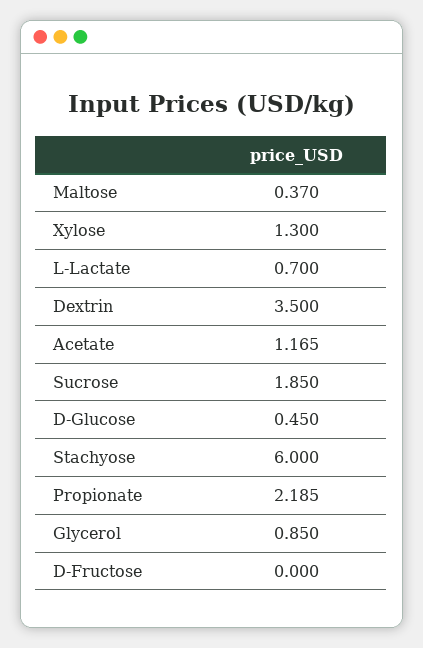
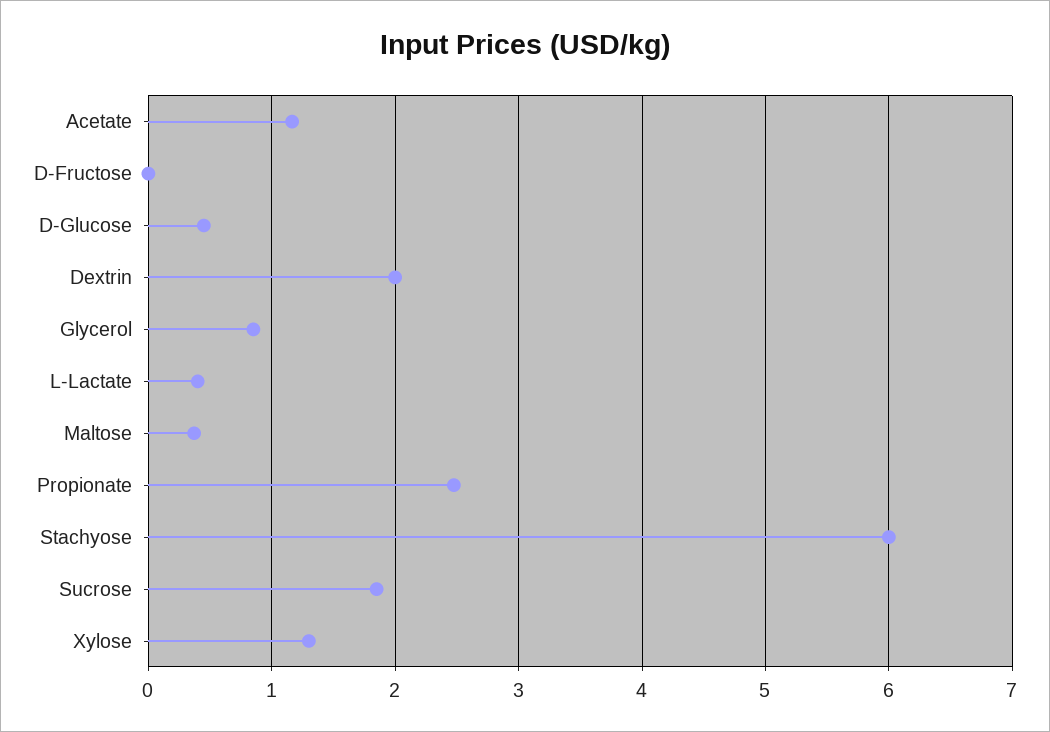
  {
    "Maltose": 0.37,
    "Xylose": 1.3,
-   "L-Lactate": 0.7,
+   "L-Lactate": 0.4,
-   "Dextrin": 3.5,
+   "Dextrin": 2,
    "Acetate": 1.165,
    "Sucrose": 1.85,
    "D-Glucose": 0.45,
    "Stachyose": 6,
-   "Propionate": 2.185,
+   "Propionate": 2.5,
    "Glycerol": 0.85,
    "D-Fructose": 0
  }

